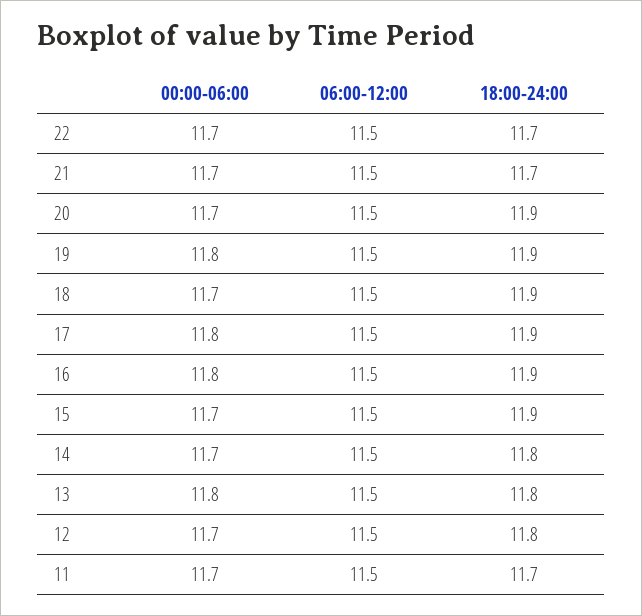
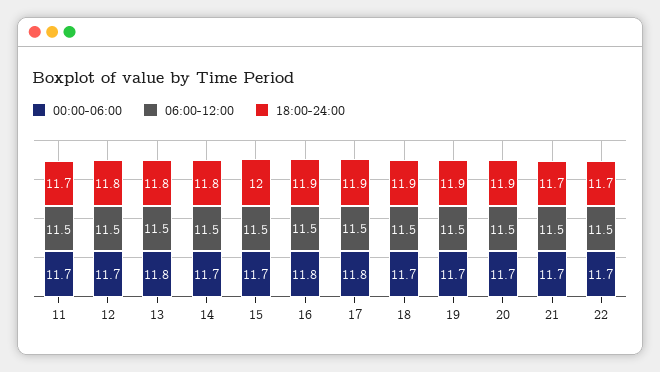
  {
    "00:00-06:00": {
      "22": 11.7,
      "21": 11.7,
      "20": 11.7,
-     "19": 11.8,
+     "19": 11.7,
      "18": 11.7,
      "17": 11.8,
      "16": 11.8,
      "15": 11.7,
      "14": 11.7,
      "13": 11.8,
      "12": 11.7,
      "11": 11.7
    },
    "06:00-12:00": {
      "22": 11.5,
      "21": 11.5,
      "20": 11.5,
      "19": 11.5,
      "18": 11.5,
      "17": 11.5,
      "16": 11.5,
      "15": 11.5,
      "14": 11.5,
      "13": 11.5,
      "12": 11.5,
      "11": 11.5
    },
    "18:00-24:00": {
      "22": 11.7,
      "21": 11.7,
      "20": 11.9,
      "19": 11.9,
      "18": 11.9,
      "17": 11.9,
      "16": 11.9,
-     "15": 11.9,
+     "15": 12,
      "14": 11.8,
      "13": 11.8,
      "12": 11.8,
      "11": 11.7
    }
  }

